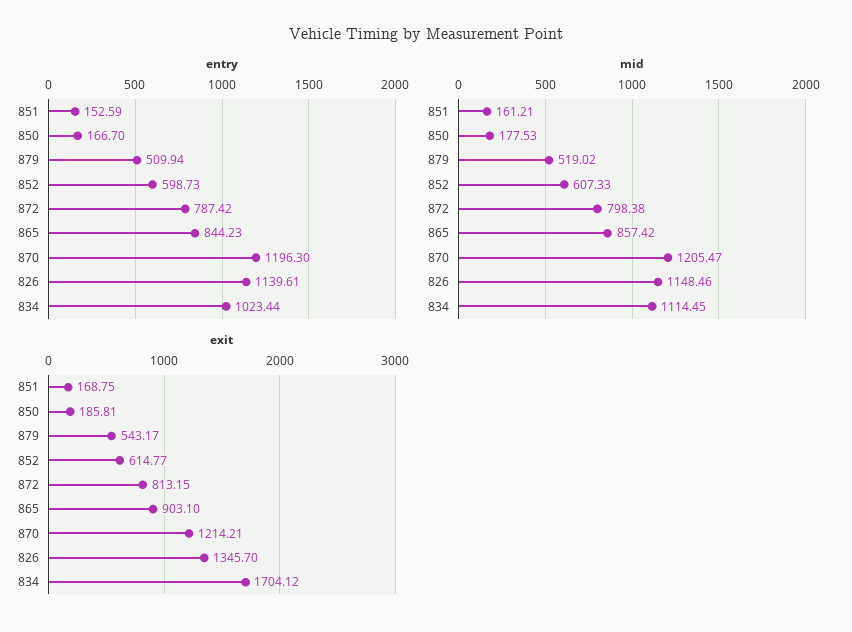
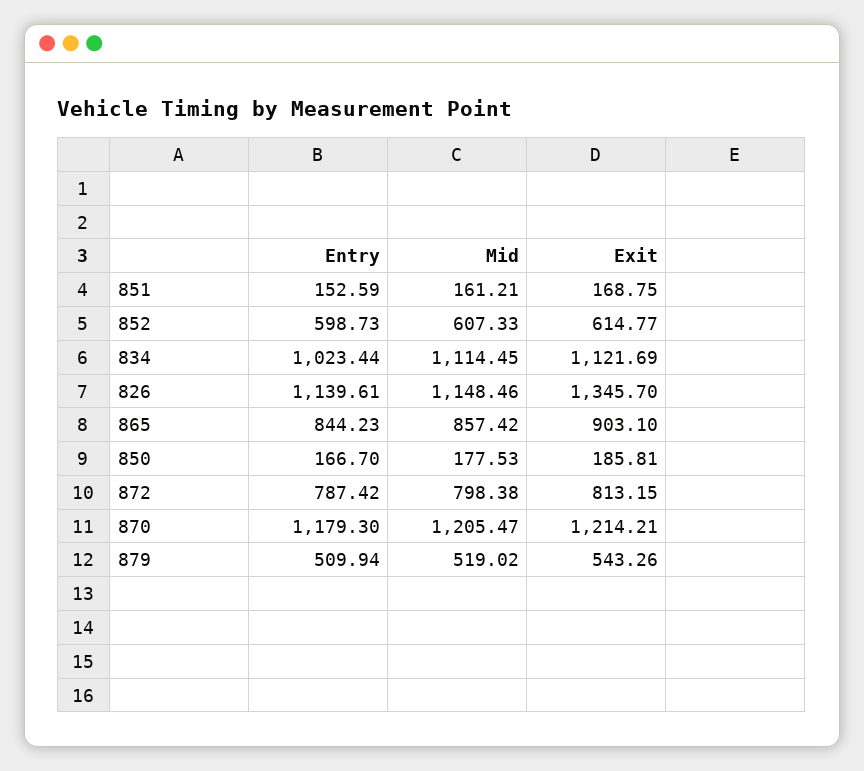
  {
    "entry": {
      "851": 152.59,
      "850": 166.7,
      "879": 509.94,
      "852": 598.73,
      "872": 787.42,
      "865": 844.23,
-     "870": 1196.3,
+     "870": 1179.3,
      "826": 1139.61,
      "834": 1023.44
    },
    "mid": {
      "851": 161.21,
      "850": 177.53,
      "879": 519.02,
      "852": 607.33,
      "872": 798.38,
      "865": 857.42,
      "870": 1205.47,
      "826": 1148.46,
      "834": 1114.45
    },
    "exit": {
      "851": 168.75,
      "850": 185.81,
-     "879": 543.17,
+     "879": 543.26,
      "852": 614.77,
      "872": 813.15,
      "865": 903.1,
      "870": 1214.21,
      "826": 1345.7,
-     "834": 1704.12
+     "834": 1121.69
    }
  }

